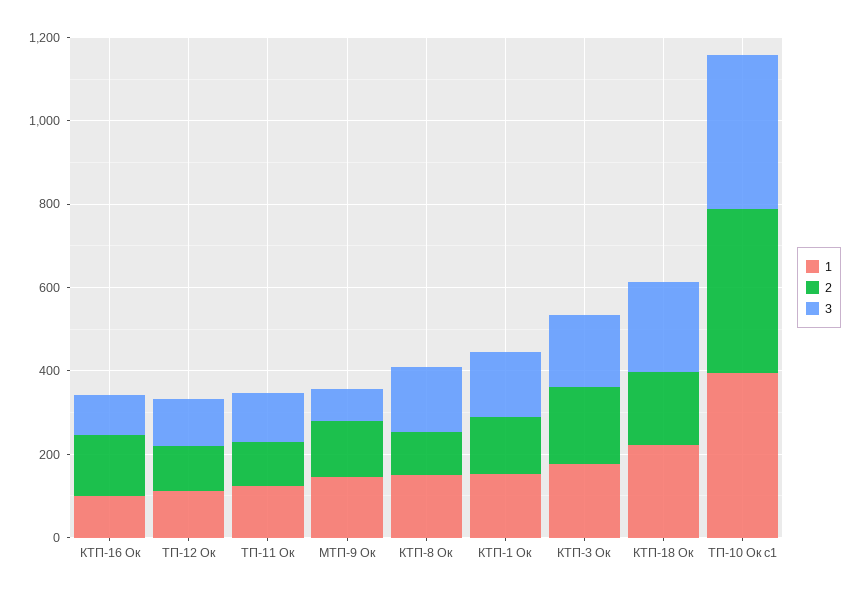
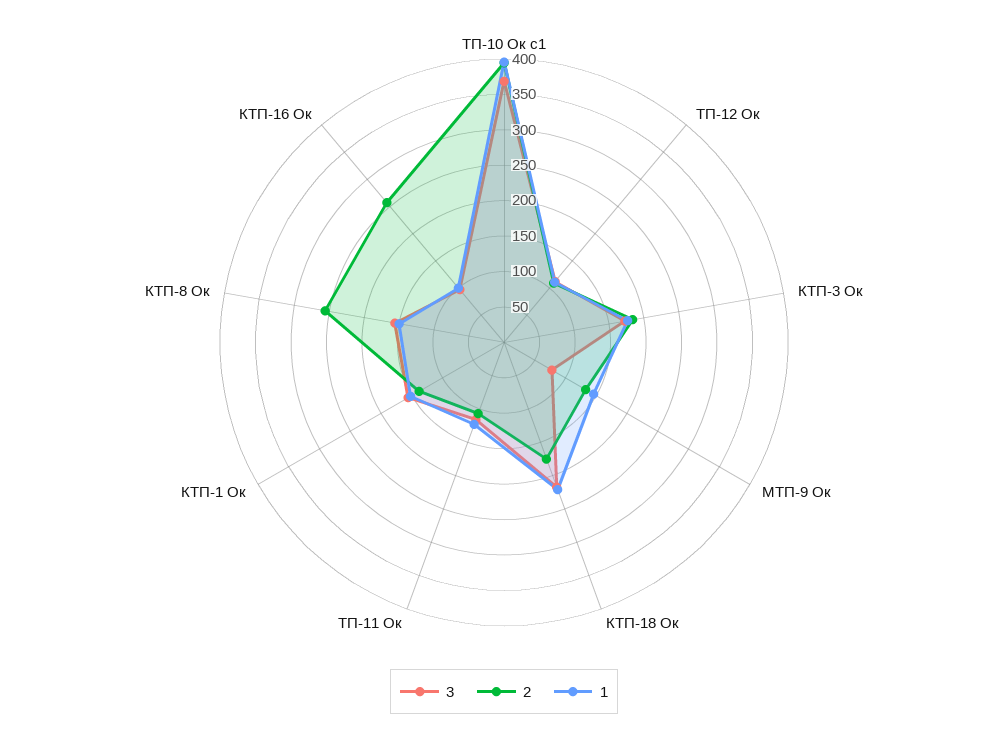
  {
    "1": {
      "КТП-16 Ок": 100,
      "ТП-12 Ок": 100,
      "ТП-11 Ок": 125,
      "МТП-9 Ок": 150,
      "КТП-8 Ок": 150,
      "КТП-1 Ок": 150,
      "КТП-3 Ок": 175,
      "КТП-18 Ок": 225,
      "ТП-10 Ок с1": 400
    },
    "2": {
-     "КТП-16 Ок": 150,
+     "КТП-16 Ок": 250,
      "ТП-12 Ок": 100,
      "ТП-11 Ок": 100,
      "МТП-9 Ок": 125,
-     "КТП-8 Ок": 100,
+     "КТП-8 Ок": 250,
      "КТП-1 Ок": 150,
      "КТП-3 Ок": 175,
      "КТП-18 Ок": 175,
      "ТП-10 Ок с1": 400
    },
    "3": {
      "КТП-16 Ок": 100,
      "ТП-12 Ок": 100,
      "ТП-11 Ок": 125,
      "МТП-9 Ок": 75,
      "КТП-8 Ок": 150,
      "КТП-1 Ок": 150,
      "КТП-3 Ок": 175,
      "КТП-18 Ок": 225,
      "ТП-10 Ок с1": 375
    }
  }

